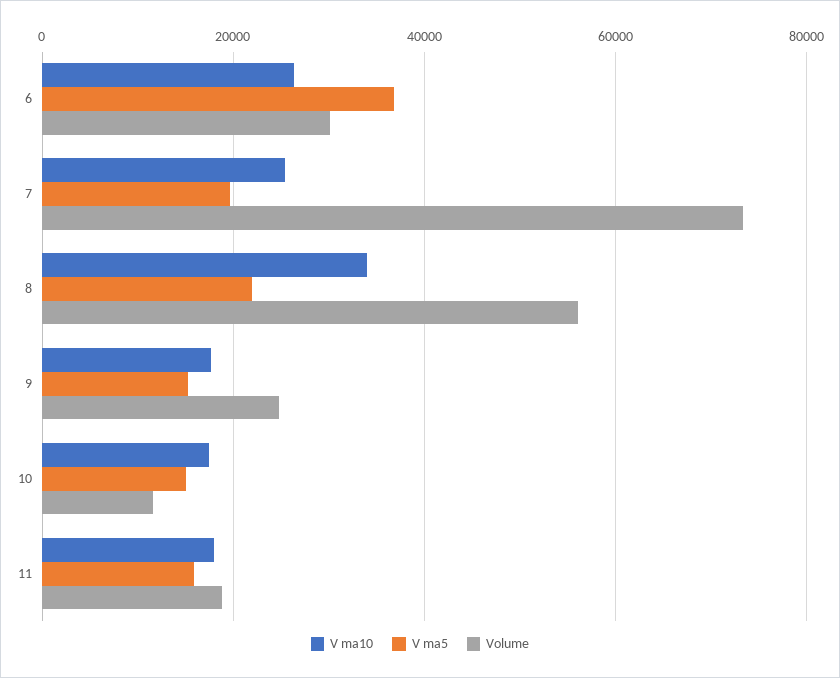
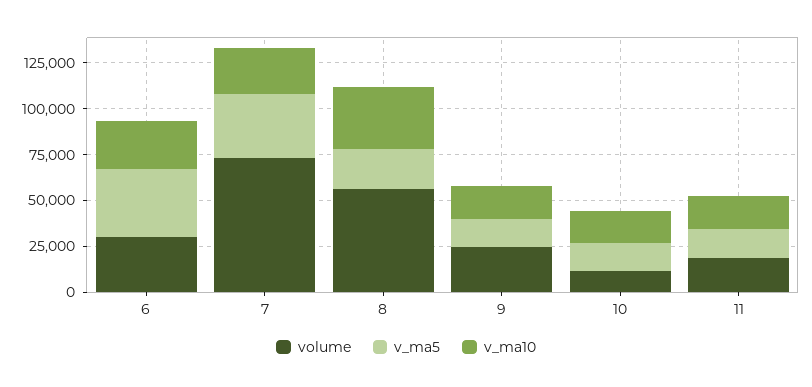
  {
    "V ma10": {
      "6": 26000,
      "7": 26000,
      "8": 34000,
      "9": 18000,
      "10": 18000,
      "11": 18000
    },
    "V ma5": {
      "6": 36000,
-     "7": 20000,
+     "7": 35000,
      "8": 22000,
      "9": 16000,
      "10": 16000,
      "11": 16000
    },
    "Volume": {
      "6": 30000,
      "7": 74000,
      "8": 56000,
      "9": 24000,
      "10": 12000,
      "11": 18000
    }
  }

